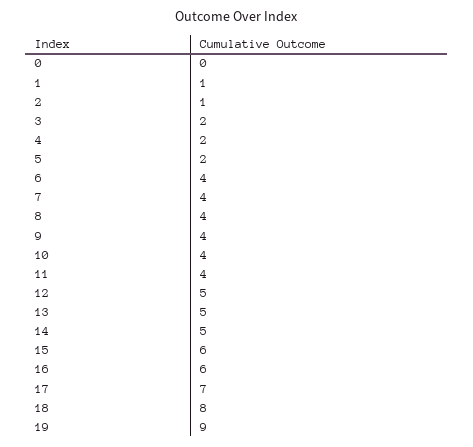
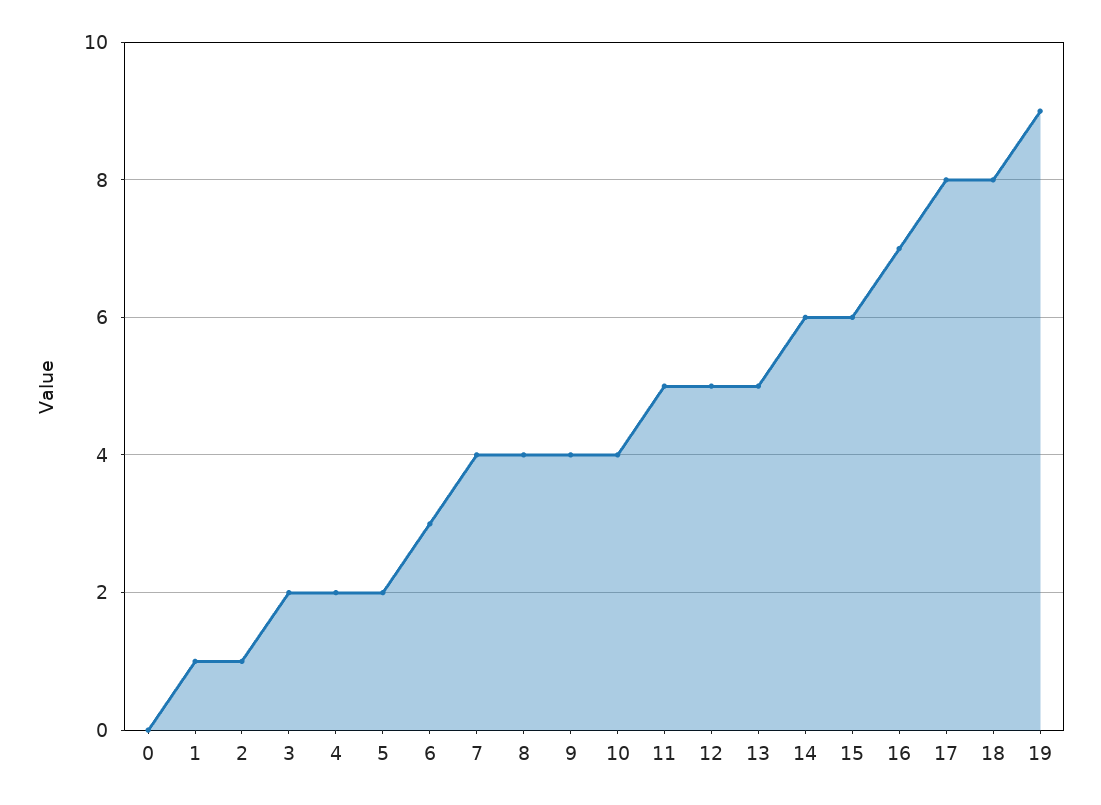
  {
    "0": 0,
    "1": 1,
    "2": 1,
    "3": 2,
    "4": 2,
    "5": 2,
-   "6": 4,
+   "6": 3,
    "7": 4,
    "8": 4,
    "9": 4,
    "10": 4,
-   "11": 4,
+   "11": 5,
    "12": 5,
    "13": 5,
-   "14": 5,
+   "14": 6,
    "15": 6,
-   "16": 6,
+   "16": 7,
-   "17": 7,
+   "17": 8,
    "18": 8,
    "19": 9
  }

